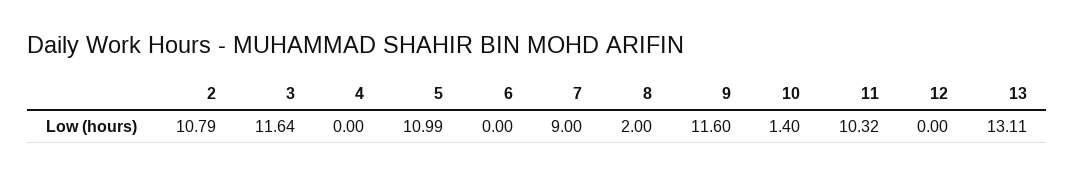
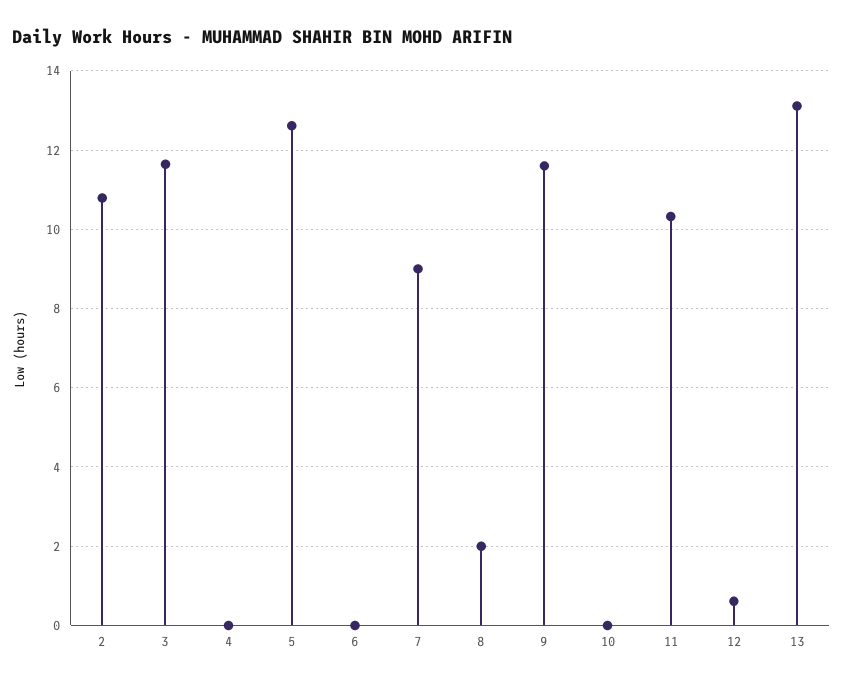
  {
    "2": 10.79,
    "3": 11.64,
    "4": 0,
-   "5": 10.99,
+   "5": 12.6,
    "6": 0,
    "7": 9,
    "8": 2,
    "9": 11.6,
-   "10": 1.4,
+   "10": 0,
    "11": 10.32,
-   "12": 0,
+   "12": 0.6,
    "13": 13.11
  }

